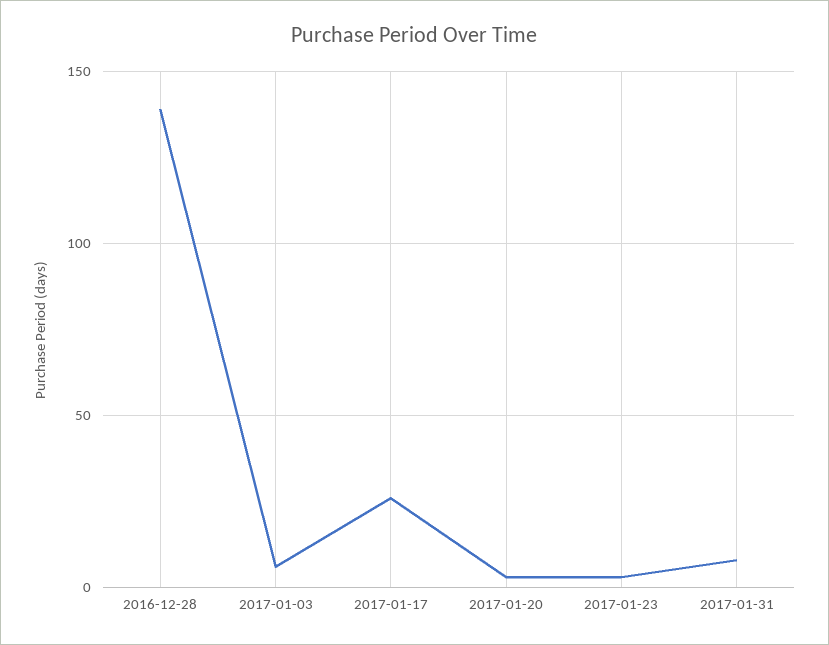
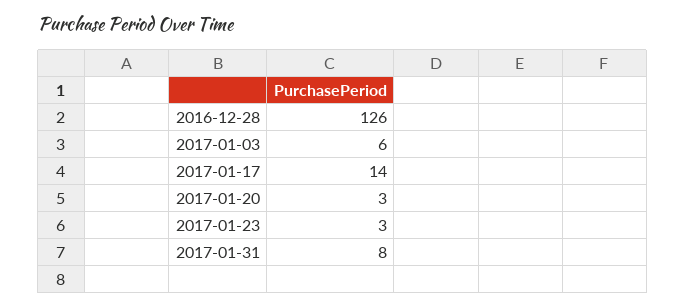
  {
-   "2016-12-28": 140,
+   "2016-12-28": 126,
    "2017-01-03": 6,
-   "2017-01-17": 25,
+   "2017-01-17": 14,
    "2017-01-20": 3,
    "2017-01-23": 3,
    "2017-01-31": 8
  }

